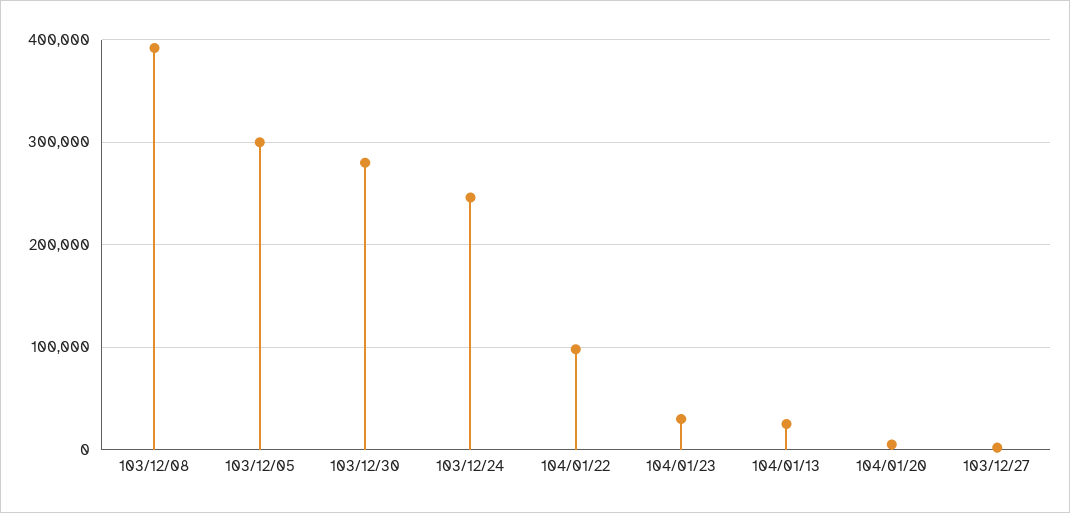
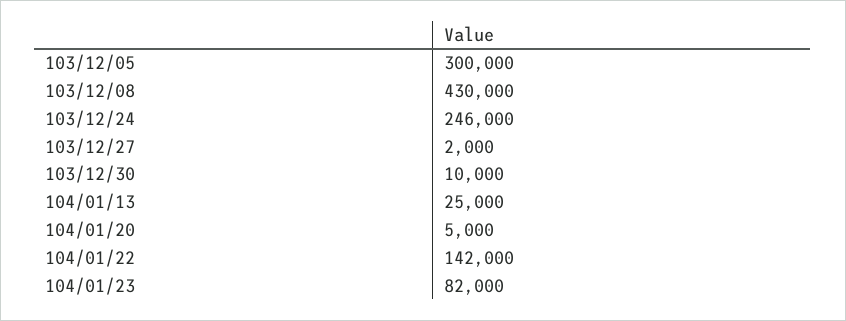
  {
-   "103/12/08": 390000,
+   "103/12/08": 430000,
    "103/12/05": 300000,
-   "103/12/30": 280000,
+   "103/12/30": 10000,
    "103/12/24": 246000,
-   "104/01/22": 100000,
+   "104/01/22": 142000,
-   "104/01/23": 30000,
+   "104/01/23": 82000,
    "104/01/13": 25000,
    "104/01/20": 5000,
    "103/12/27": 2000
  }

